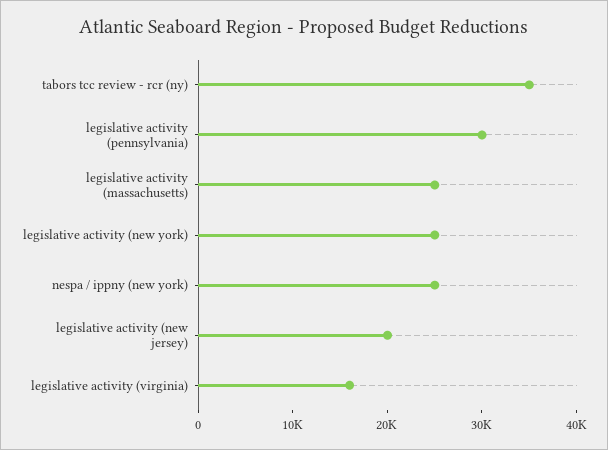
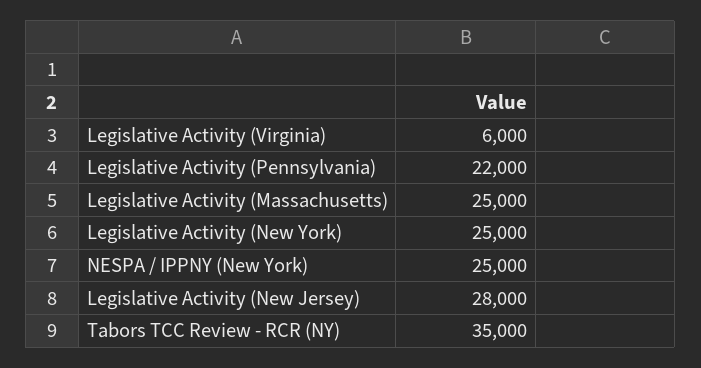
  {
    "tabors tcc review - rcr (ny)": 35000,
-   "legislative activity (pennsylvania)": 30000,
+   "legislative activity (pennsylvania)": 22000,
    "legislative activity (massachusetts)": 25000,
    "legislative activity (new york)": 25000,
    "nespa / ippny (new york)": 25000,
-   "legislative activity (new jersey)": 20000,
+   "legislative activity (new jersey)": 28000,
-   "legislative activity (virginia)": 16000
+   "legislative activity (virginia)": 6000
  }

